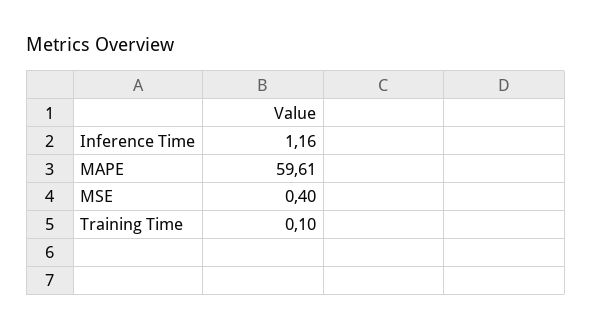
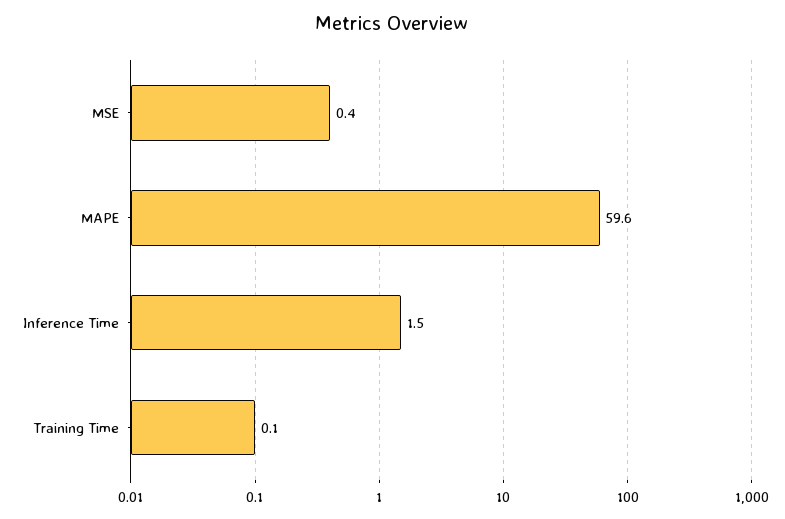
  {
-   "Inference Time": 1.16,
+   "Inference Time": 1.5,
    "MAPE": 59.61,
    "MSE": 0.4,
    "Training Time": 0.1
  }

